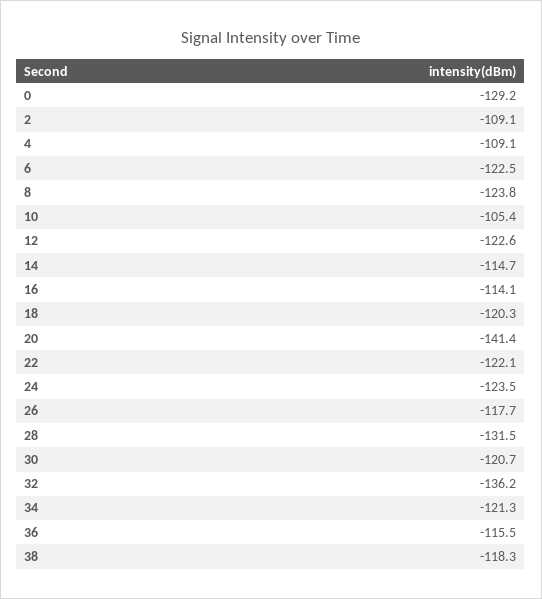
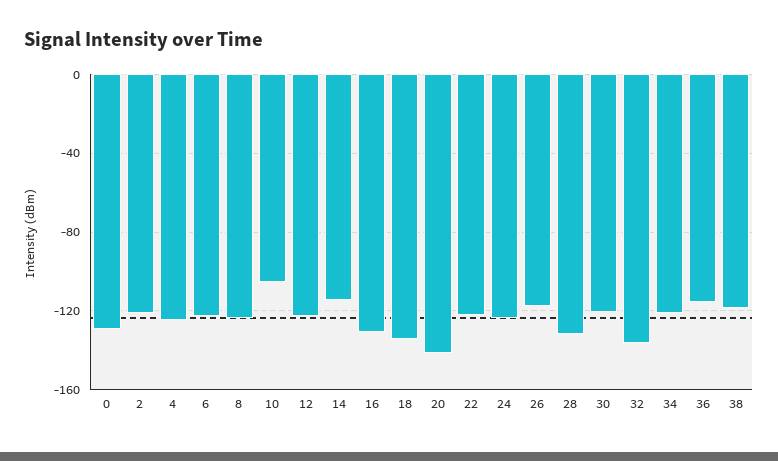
  {
    "0": -129.2,
-   "2": -109.1,
+   "2": -120,
-   "4": -109.1,
+   "4": -125,
    "6": -122.5,
    "8": -123.8,
    "10": -105.4,
    "12": -122.6,
    "14": -114.7,
-   "16": -114.1,
+   "16": -130,
-   "18": -120.3,
+   "18": -135,
    "20": -141.4,
    "22": -122.1,
    "24": -123.5,
    "26": -117.7,
    "28": -131.5,
    "30": -120.7,
    "32": -136.2,
    "34": -121.3,
    "36": -115.5,
    "38": -118.3
  }

